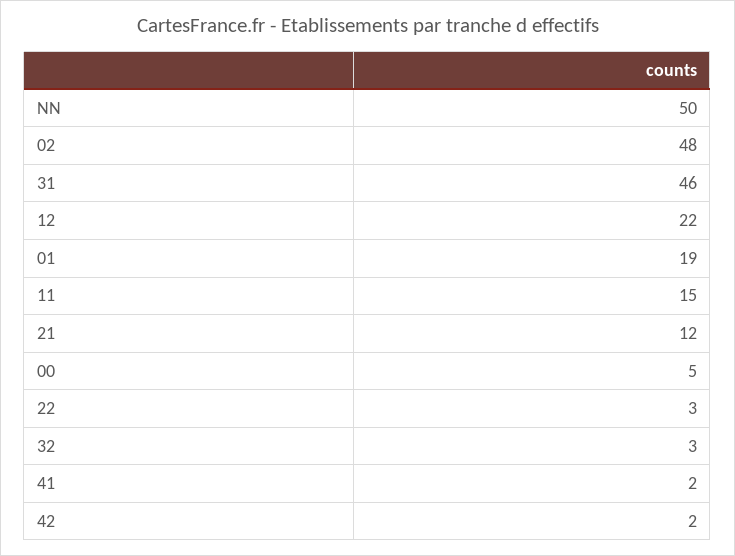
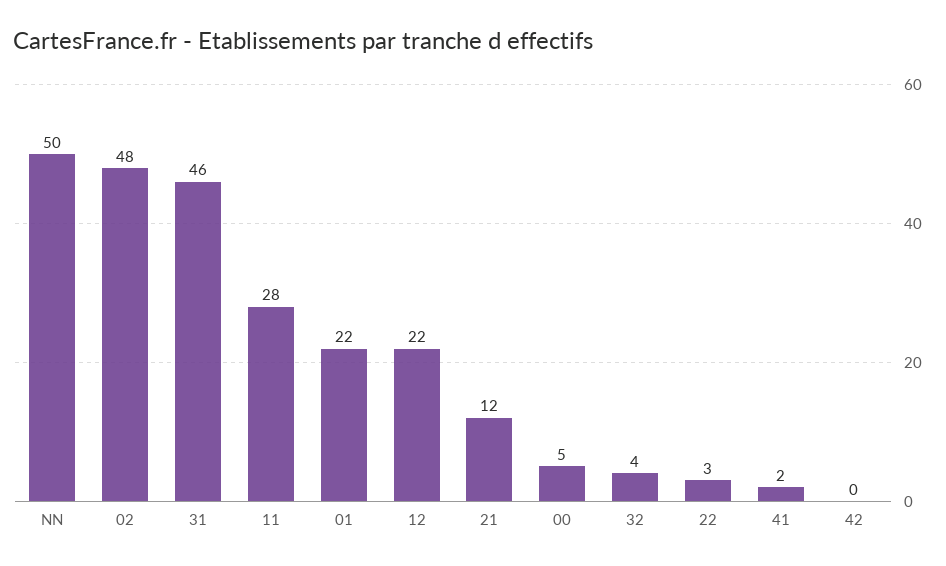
  {
    "NN": 50,
    "02": 48,
    "31": 46,
    "12": 22,
-   "01": 19,
+   "01": 22,
-   "11": 15,
+   "11": 28,
    "21": 12,
    "00": 5,
    "22": 3,
-   "32": 3,
+   "32": 4,
    "41": 2,
-   "42": 2
+   "42": 0
  }

